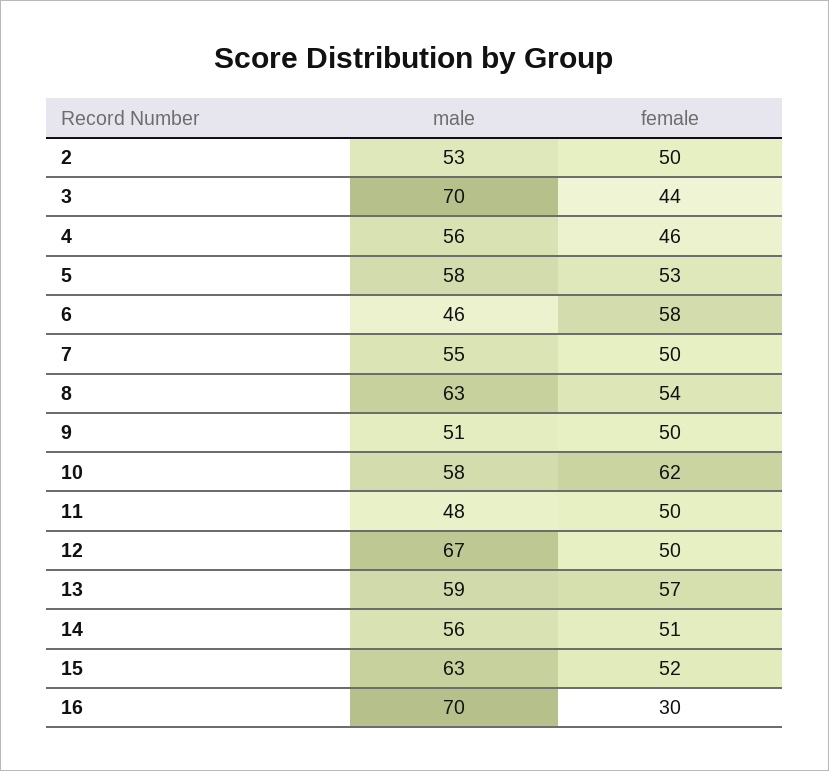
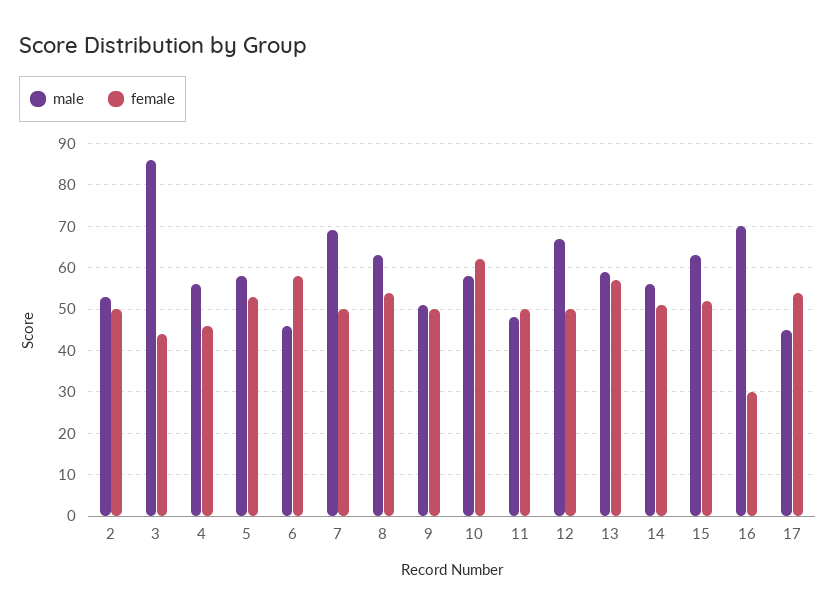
  {
    "male": {
      "2": 53,
-     "3": 70,
+     "3": 85,
      "4": 56,
      "5": 58,
      "6": 46,
-     "7": 55,
+     "7": 70,
      "8": 63,
      "9": 51,
      "10": 58,
      "11": 48,
      "12": 67,
      "13": 59,
      "14": 56,
      "15": 63,
-     "16": 70
+     "16": 70,
+     "17": 45
    },
    "female": {
      "2": 50,
      "3": 44,
      "4": 46,
      "5": 53,
      "6": 58,
      "7": 50,
      "8": 54,
      "9": 50,
      "10": 62,
      "11": 50,
      "12": 50,
      "13": 57,
      "14": 51,
      "15": 52,
-     "16": 30
+     "16": 30,
+     "17": 55
    }
  }

